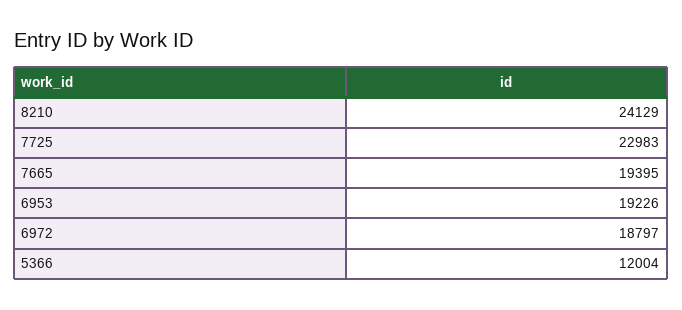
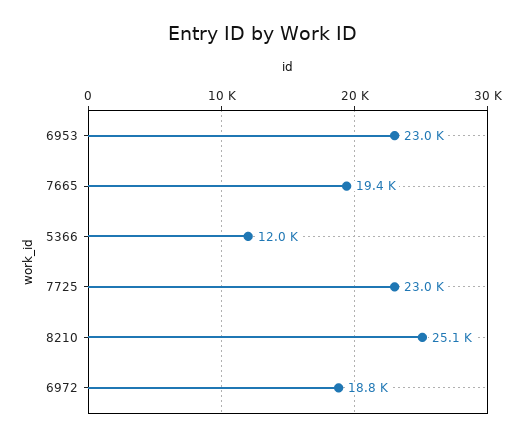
  {
-   "8210": 24129,
+   "8210": 25100,
    "7725": 22983,
    "7665": 19395,
-   "6953": 19226,
+   "6953": 23000,
    "6972": 18797,
    "5366": 12004
  }

